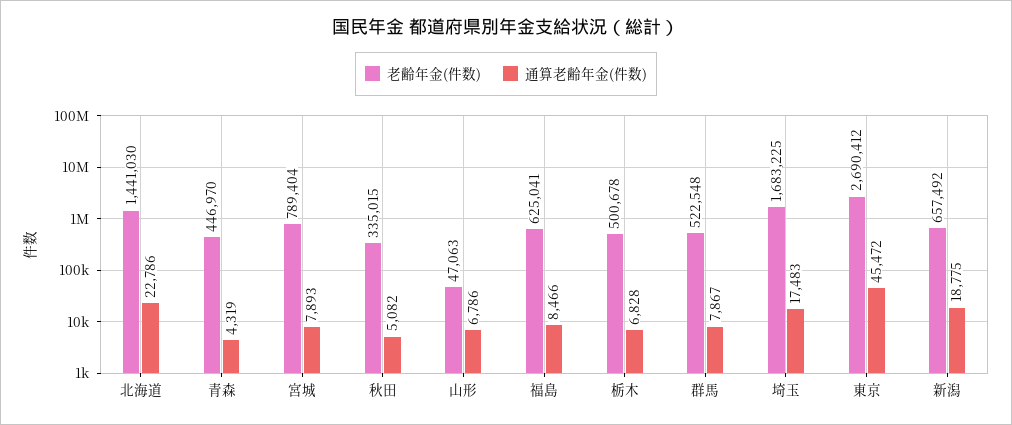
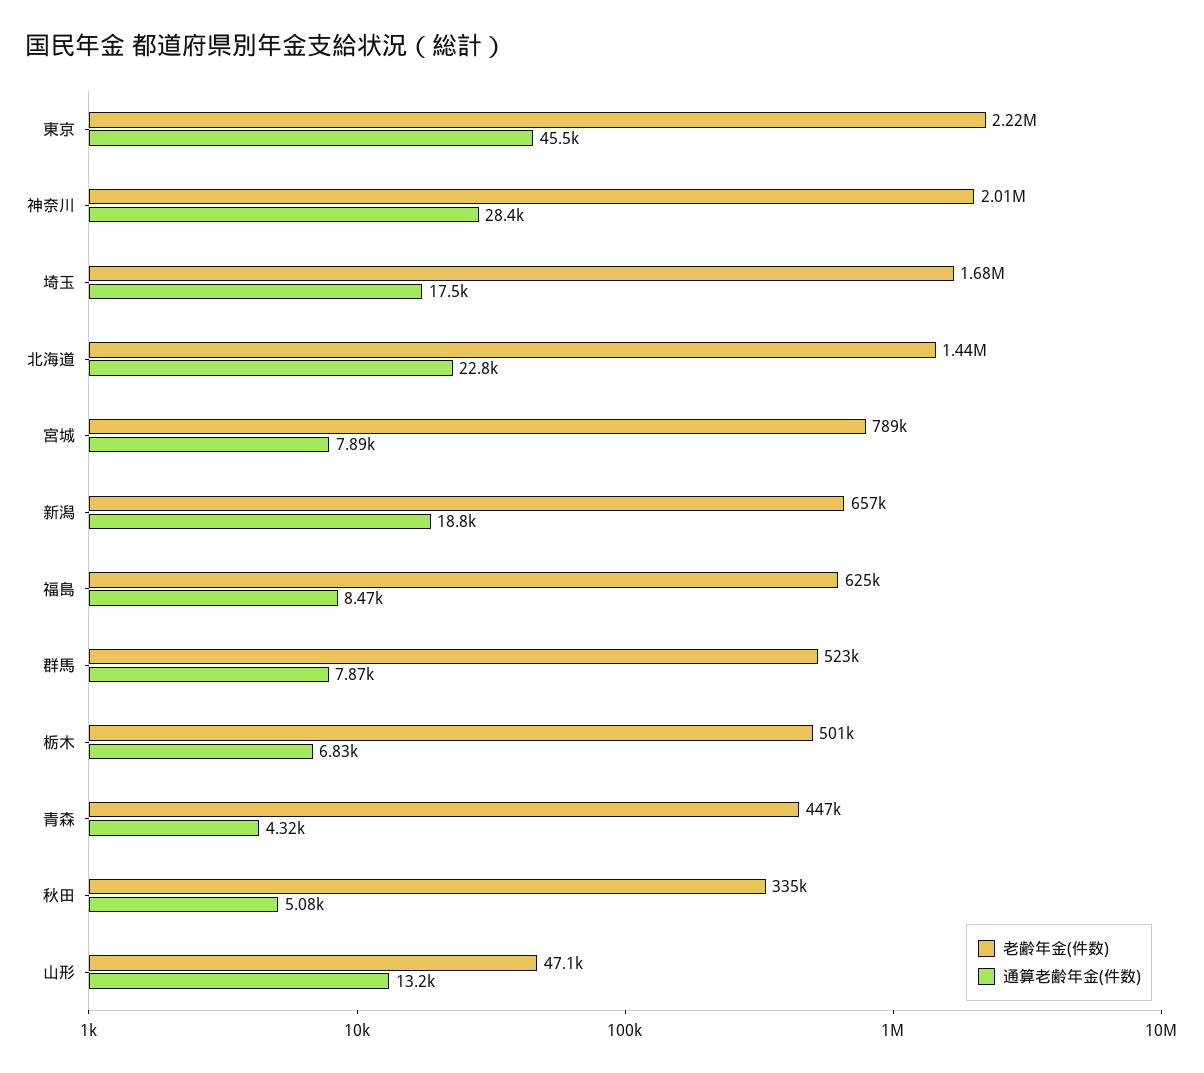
  {
    "老齢年金(件数)": {
      "北海道": 1441030,
      "青森": 446970,
      "宮城": 789404,
      "秋田": 335015,
      "山形": 47063,
      "福島": 625041,
      "栃木": 500678,
      "群馬": 522548,
      "埼玉": 1683225,
-     "東京": 2690412,
+     "東京": 2220000,
-     "新潟": 657492
+     "新潟": 657492,
+     "神奈川": 2010000
    },
    "通算老齢年金(件数)": {
      "北海道": 22786,
      "青森": 4319,
      "宮城": 7893,
      "秋田": 5082,
-     "山形": 6786,
+     "山形": 13200,
      "福島": 8466,
      "栃木": 6828,
      "群馬": 7867,
      "埼玉": 17483,
      "東京": 45472,
-     "新潟": 18775
+     "新潟": 18775,
+     "神奈川": 28400
    }
  }

